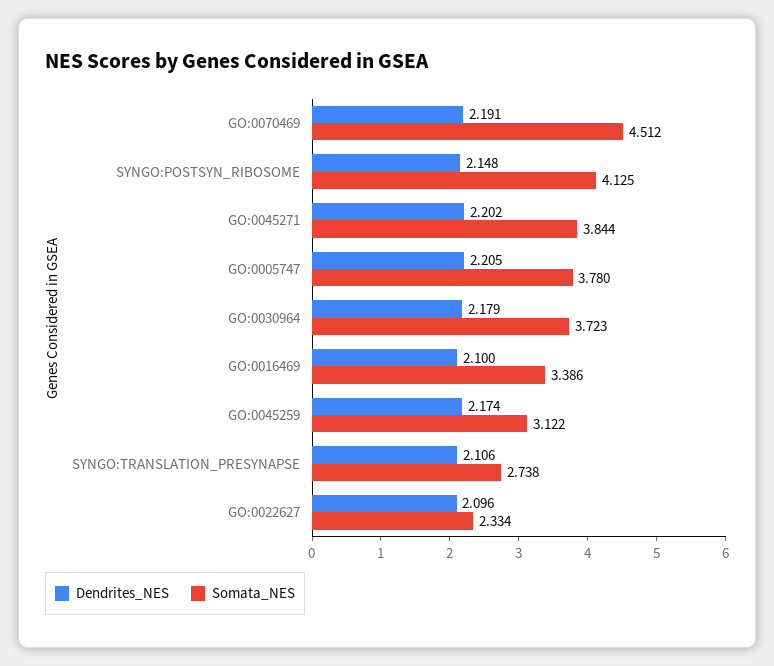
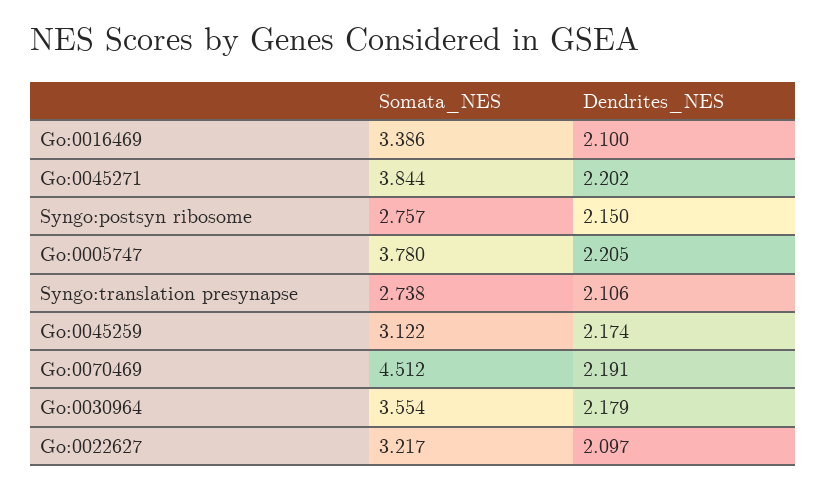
  {
    "Dendrites_NES": {
      "GO:0070469": 2.191,
-     "SYNGO:POSTSYN_RIBOSOME": 2.148,
+     "SYNGO:POSTSYN_RIBOSOME": 2.15,
      "GO:0045271": 2.202,
      "GO:0005747": 2.205,
      "GO:0030964": 2.179,
      "GO:0016469": 2.1,
      "GO:0045259": 2.174,
      "SYNGO:TRANSLATION_PRESYNAPSE": 2.106,
-     "GO:0022627": 2.096
+     "GO:0022627": 2.097
    },
    "Somata_NES": {
      "GO:0070469": 4.512,
-     "SYNGO:POSTSYN_RIBOSOME": 4.125,
+     "SYNGO:POSTSYN_RIBOSOME": 2.757,
      "GO:0045271": 3.844,
      "GO:0005747": 3.78,
-     "GO:0030964": 3.723,
+     "GO:0030964": 3.554,
      "GO:0016469": 3.386,
      "GO:0045259": 3.122,
      "SYNGO:TRANSLATION_PRESYNAPSE": 2.738,
-     "GO:0022627": 2.334
+     "GO:0022627": 3.217
    }
  }

